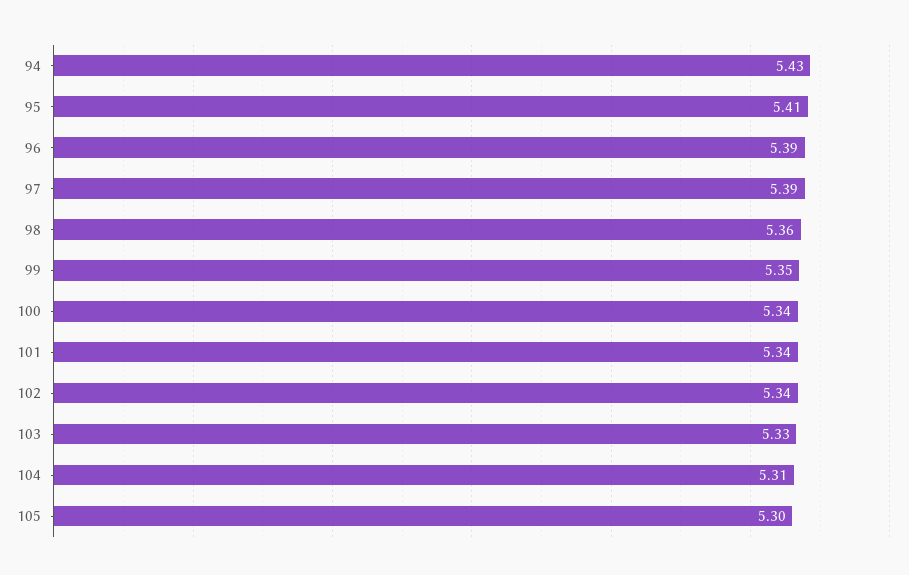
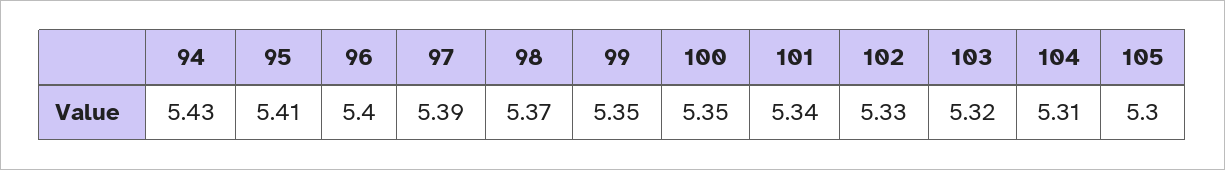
  {
    "94": 5.43,
    "95": 5.41,
-   "96": 5.39,
+   "96": 5.4,
    "97": 5.39,
-   "98": 5.36,
+   "98": 5.37,
    "99": 5.35,
-   "100": 5.34,
+   "100": 5.35,
    "101": 5.34,
-   "102": 5.34,
+   "102": 5.33,
-   "103": 5.33,
+   "103": 5.32,
    "104": 5.31,
    "105": 5.3
  }

